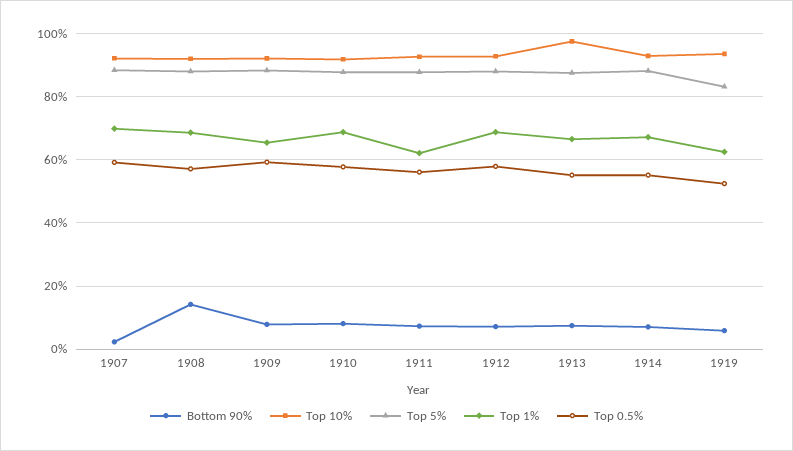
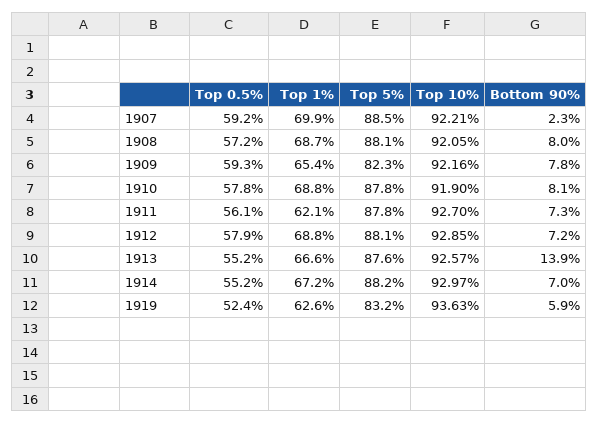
  {
    "Bottom 90%": {
      "1907": 2.3,
-     "1908": 14,
+     "1908": 8,
      "1909": 7.8,
      "1910": 8.1,
      "1911": 7.3,
      "1912": 7.2,
-     "1913": 8,
+     "1913": 13.9,
      "1914": 7,
      "1919": 5.9
    },
    "Top 10%": {
      "1907": 92.21,
      "1908": 92.05,
      "1909": 92.16,
      "1910": 91.9,
      "1911": 92.7,
      "1912": 92.85,
-     "1913": 98,
+     "1913": 92.57,
      "1914": 92.97,
      "1919": 93.63
    },
    "Top 5%": {
      "1907": 88.5,
      "1908": 88.1,
-     "1909": 88,
+     "1909": 82.3,
      "1910": 87.8,
      "1911": 87.8,
      "1912": 88.1,
      "1913": 87.6,
      "1914": 88.2,
      "1919": 83.2
    },
    "Top 1%": {
      "1907": 69.9,
      "1908": 68.7,
      "1909": 65.4,
      "1910": 68.8,
      "1911": 62.1,
      "1912": 68.8,
      "1913": 66.6,
      "1914": 67.2,
      "1919": 62.6
    },
    "Top 0.5%": {
      "1907": 59.2,
      "1908": 57.2,
      "1909": 59.3,
      "1910": 57.8,
      "1911": 56.1,
      "1912": 57.9,
      "1913": 55.2,
      "1914": 55.2,
      "1919": 52.4
    }
  }

